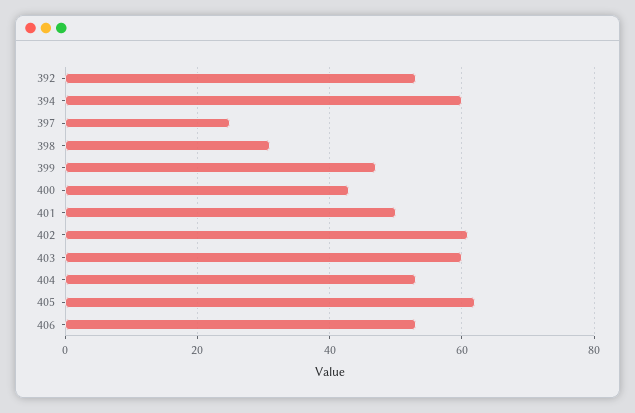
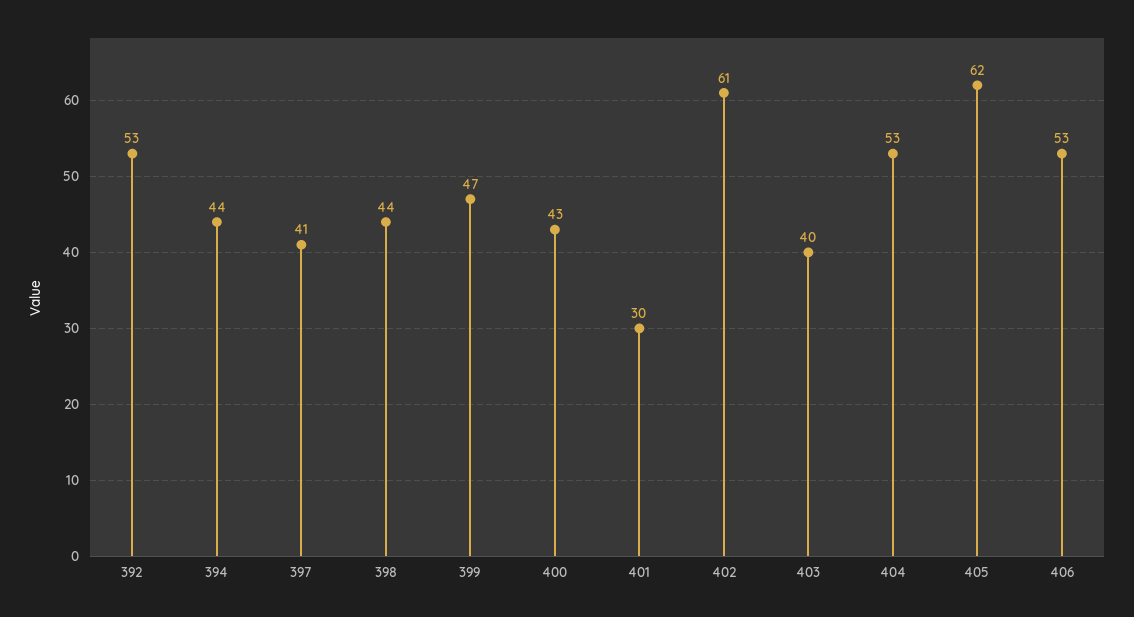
  {
    "392": 53,
-   "394": 60,
+   "394": 44,
-   "397": 25,
+   "397": 41,
-   "398": 30,
+   "398": 44,
    "399": 47,
    "400": 43,
-   "401": 50,
+   "401": 30,
    "402": 61,
-   "403": 60,
+   "403": 40,
    "404": 53,
    "405": 62,
    "406": 53
  }

